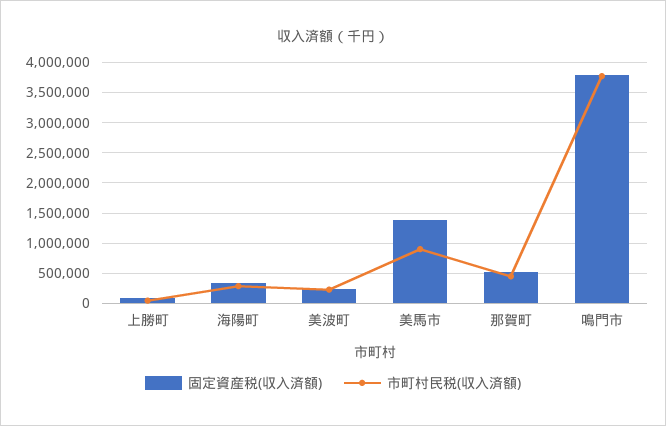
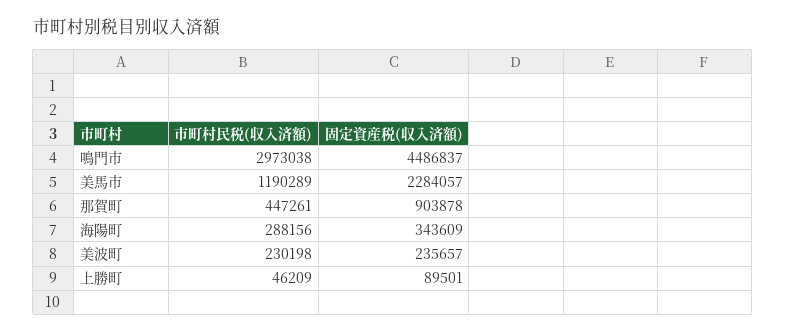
  {
    "固定資産税(収入済額)": {
      "上勝町": 89501,
      "海陽町": 343609,
      "美波町": 235657,
-     "美馬市": 1400000,
+     "美馬市": 2284057,
-     "那賀町": 500000,
+     "那賀町": 903878,
-     "鳴門市": 3800000
+     "鳴門市": 4486837
    },
    "市町村民税(収入済額)": {
      "上勝町": 46209,
      "海陽町": 288156,
      "美波町": 230198,
-     "美馬市": 900000,
+     "美馬市": 1190289,
      "那賀町": 447261,
-     "鳴門市": 3800000
+     "鳴門市": 2973038
    }
  }

